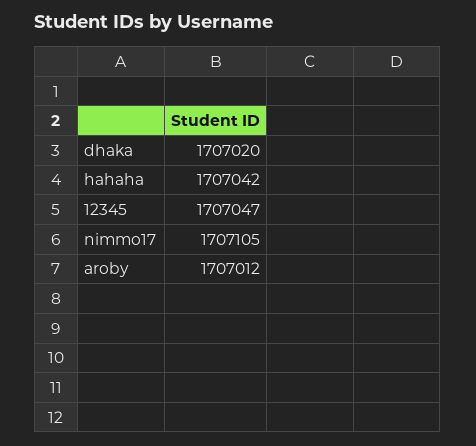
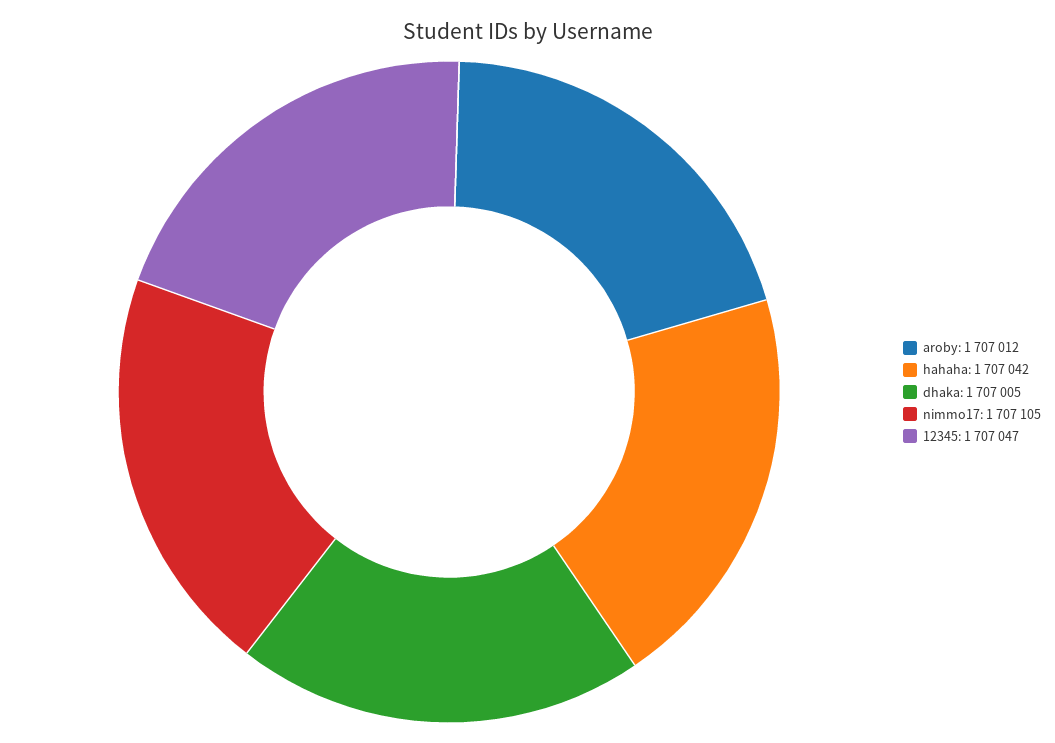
  {
-   "dhaka": 1707020,
+   "dhaka": 1707005,
    "hahaha": 1707042,
    "12345": 1707047,
    "nimmo17": 1707105,
    "aroby": 1707012
  }

